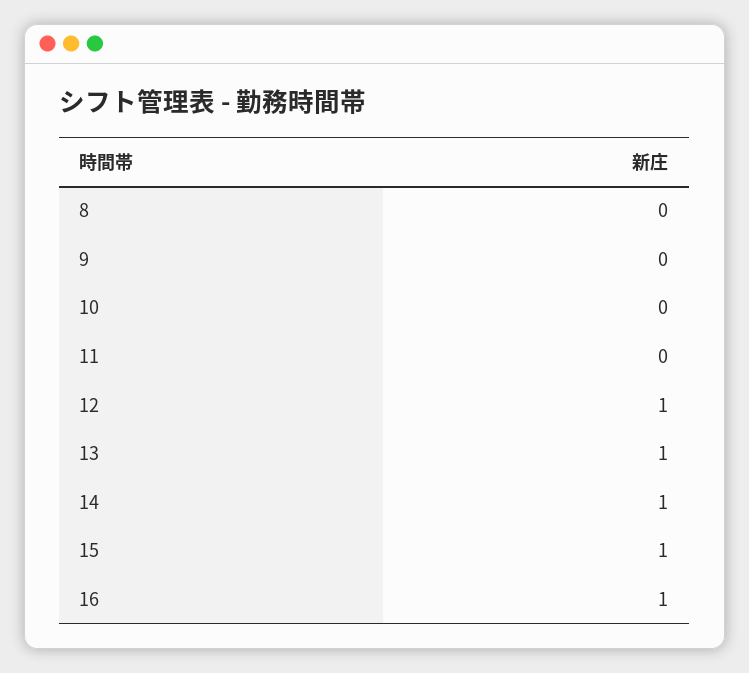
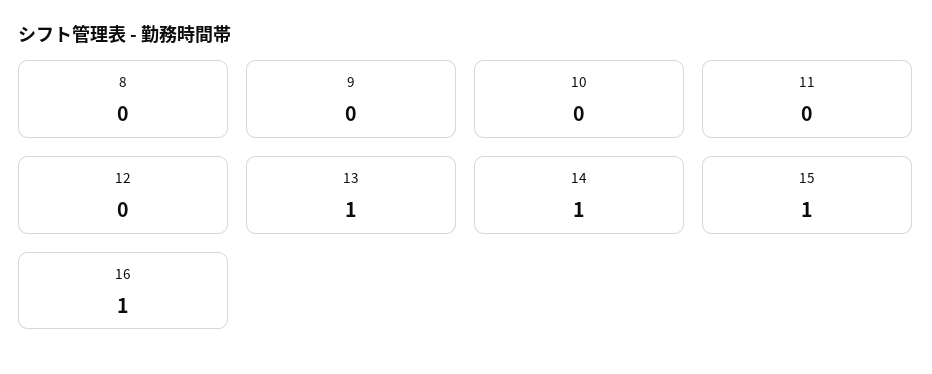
  {
    "8": 0,
    "9": 0,
    "10": 0,
    "11": 0,
-   "12": 1,
+   "12": 0,
    "13": 1,
    "14": 1,
    "15": 1,
    "16": 1
  }

